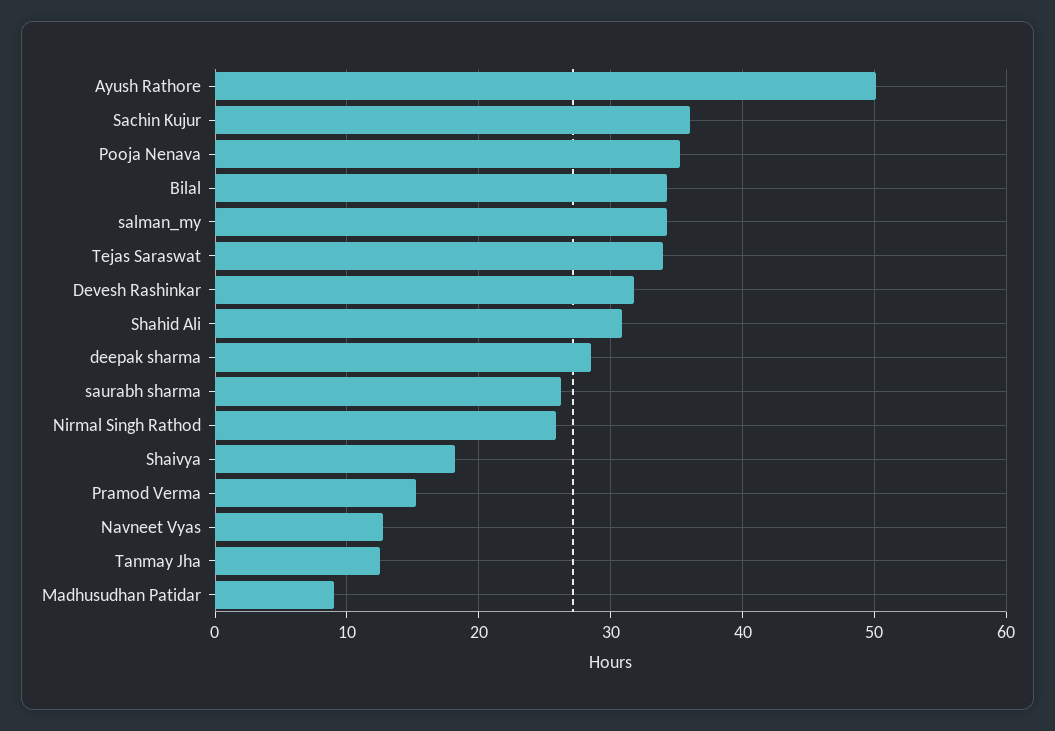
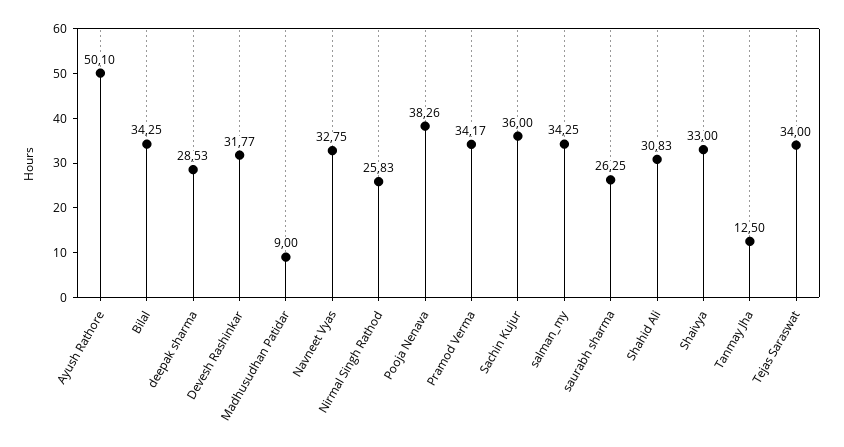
  {
    "Ayush Rathore": 50.1,
    "Sachin Kujur": 36,
-   "Pooja Nenava": 35,
+   "Pooja Nenava": 38.26,
    "Bilal": 34.25,
    "salman_my": 34.25,
    "Tejas Saraswat": 34,
    "Devesh Rashinkar": 31.77,
    "Shahid Ali": 30.83,
    "deepak sharma": 28.53,
    "saurabh sharma": 26.25,
    "Nirmal Singh Rathod": 25.83,
-   "Shaivya": 18,
+   "Shaivya": 33,
-   "Pramod Verma": 15,
+   "Pramod Verma": 34.17,
-   "Navneet Vyas": 13,
+   "Navneet Vyas": 32.75,
    "Tanmay Jha": 12.5,
    "Madhusudhan Patidar": 9
  }

